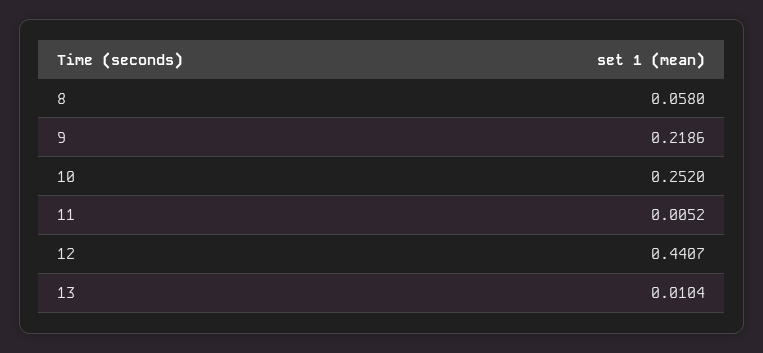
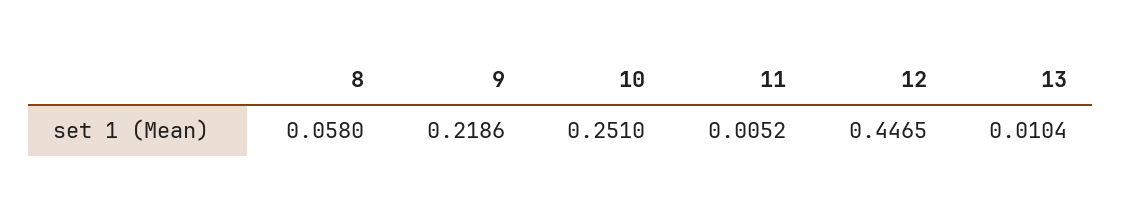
  {
    "8": 0.058,
    "9": 0.2186,
-   "10": 0.252,
+   "10": 0.251,
    "11": 0.0052,
-   "12": 0.4407,
+   "12": 0.4465,
    "13": 0.0104
  }

